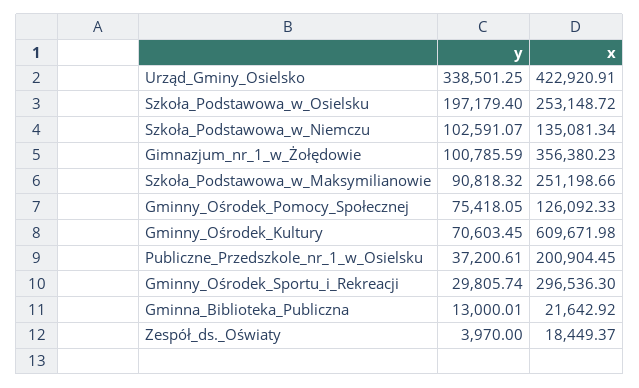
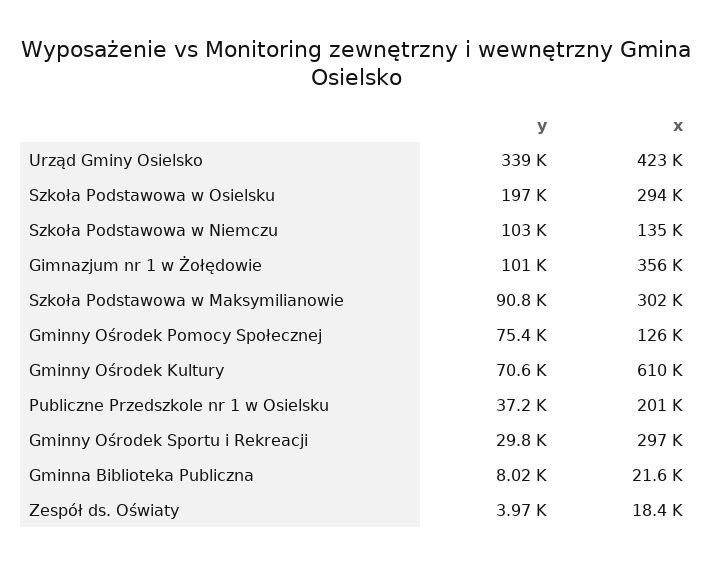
  {
    "y": {
      "Urząd_Gminy_Osielsko": 338501.25,
      "Szkoła_Podstawowa_w_Osielsku": 197179.4,
      "Szkoła_Podstawowa_w_Niemczu": 102591.07,
      "Gimnazjum_nr_1_w_Żołędowie": 100785.59,
      "Szkoła_Podstawowa_w_Maksymilianowie": 90818.32,
      "Gminny_Ośrodek_Pomocy_Społecznej": 75418.05,
      "Gminny_Ośrodek_Kultury": 70603.45,
      "Publiczne_Przedszkole_nr_1_w_Osielsku": 37200.61,
      "Gminny_Ośrodek_Sportu_i_Rekreacji": 29805.74,
-     "Gminna_Biblioteka_Publiczna": 13000.01,
+     "Gminna_Biblioteka_Publiczna": 8020,
      "Zespół_ds._Oświaty": 3970
    },
    "x": {
      "Urząd_Gminy_Osielsko": 422920.91,
-     "Szkoła_Podstawowa_w_Osielsku": 253148.72,
+     "Szkoła_Podstawowa_w_Osielsku": 294000,
      "Szkoła_Podstawowa_w_Niemczu": 135081.34,
      "Gimnazjum_nr_1_w_Żołędowie": 356380.23,
-     "Szkoła_Podstawowa_w_Maksymilianowie": 251198.66,
+     "Szkoła_Podstawowa_w_Maksymilianowie": 302000,
      "Gminny_Ośrodek_Pomocy_Społecznej": 126092.33,
      "Gminny_Ośrodek_Kultury": 609671.98,
      "Publiczne_Przedszkole_nr_1_w_Osielsku": 200904.45,
      "Gminny_Ośrodek_Sportu_i_Rekreacji": 296536.3,
      "Gminna_Biblioteka_Publiczna": 21642.92,
      "Zespół_ds._Oświaty": 18449.37
    }
  }

